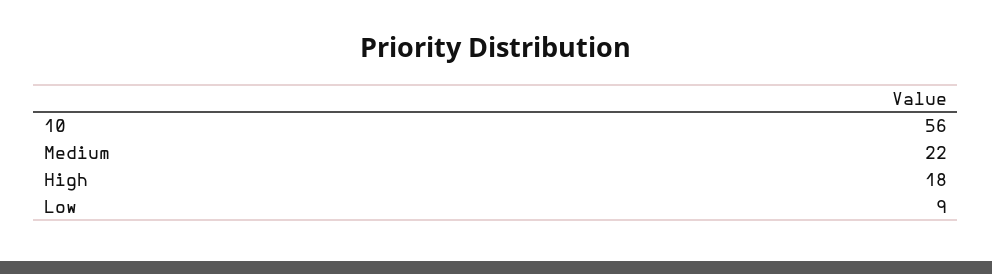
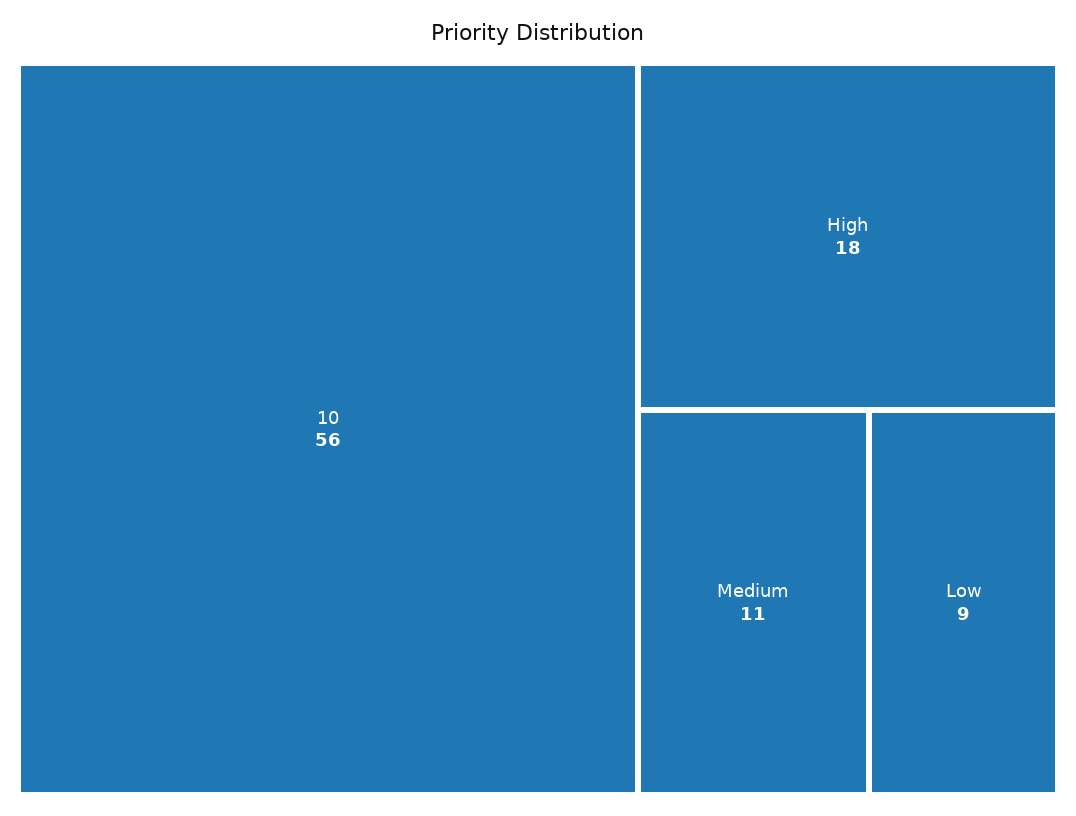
  {
    "10": 56,
-   "Medium": 22,
+   "Medium": 11,
    "High": 18,
    "Low": 9
  }

